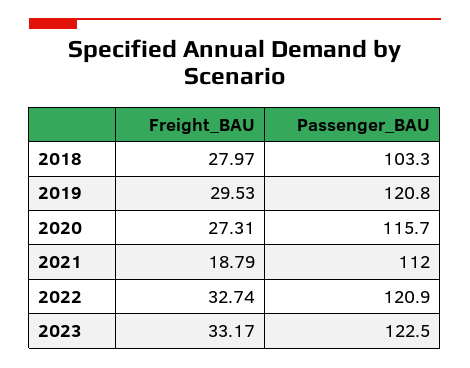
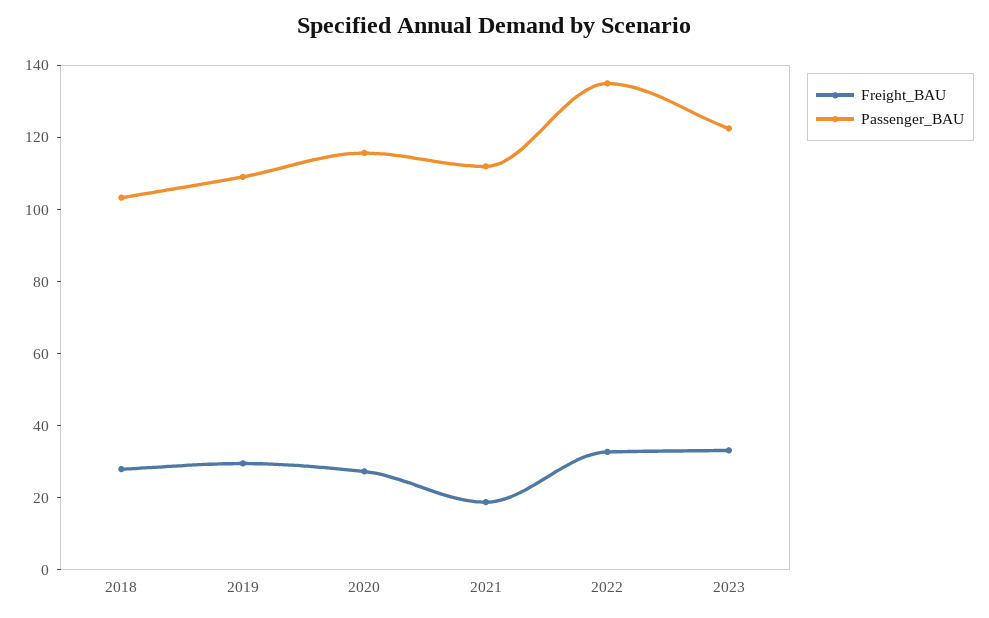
  {
    "Freight_BAU": {
      "2018": 27.97,
      "2019": 29.53,
      "2020": 27.31,
      "2021": 18.79,
      "2022": 32.74,
      "2023": 33.17
    },
    "Passenger_BAU": {
      "2018": 103.3,
-     "2019": 120.8,
+     "2019": 110,
      "2020": 115.7,
      "2021": 112,
-     "2022": 120.9,
+     "2022": 135,
      "2023": 122.5
    }
  }

